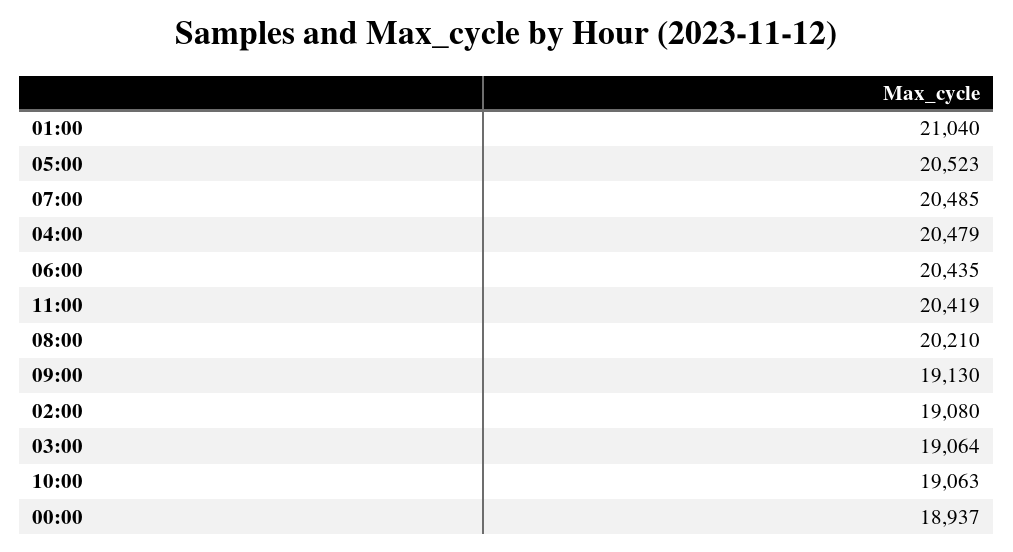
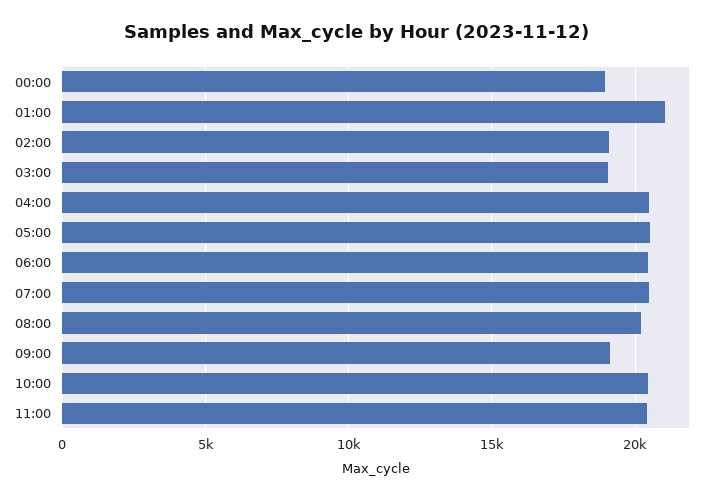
  {
    "01:00": 21040,
    "05:00": 20523,
    "07:00": 20485,
    "04:00": 20479,
    "06:00": 20435,
    "11:00": 20419,
    "08:00": 20210,
    "09:00": 19130,
    "02:00": 19080,
    "03:00": 19064,
-   "10:00": 19063,
+   "10:00": 20500,
    "00:00": 18937
  }

